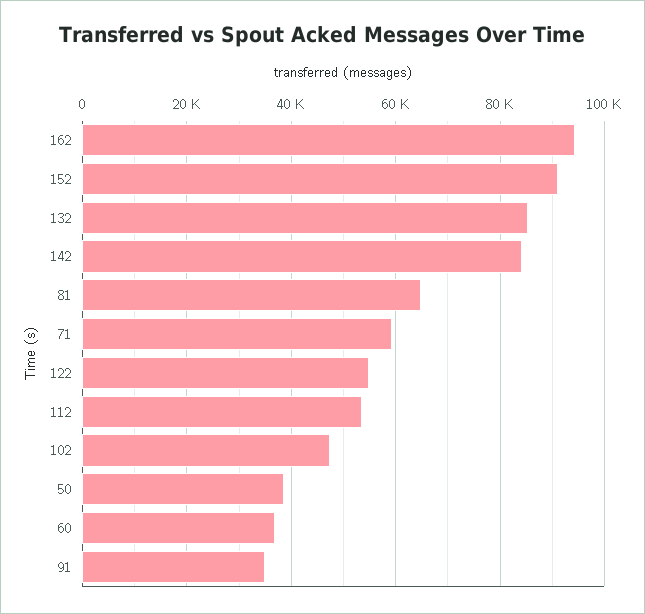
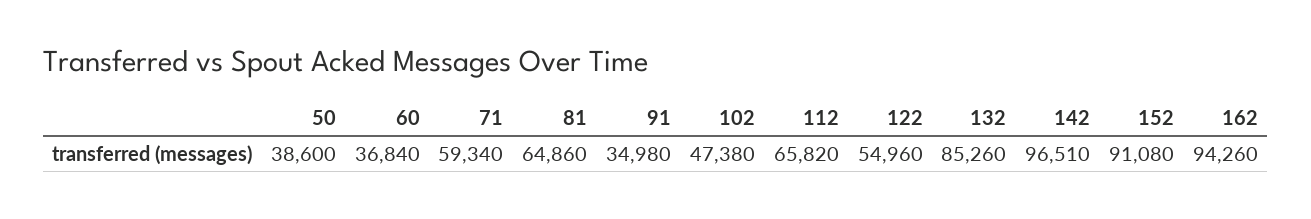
  {
    "162": 94260,
    "152": 91080,
    "132": 85260,
-   "142": 84000,
+   "142": 96510,
    "81": 64860,
    "71": 59340,
    "122": 54960,
-   "112": 54000,
+   "112": 65820,
    "102": 47380,
    "50": 38600,
    "60": 36840,
    "91": 34980
  }

